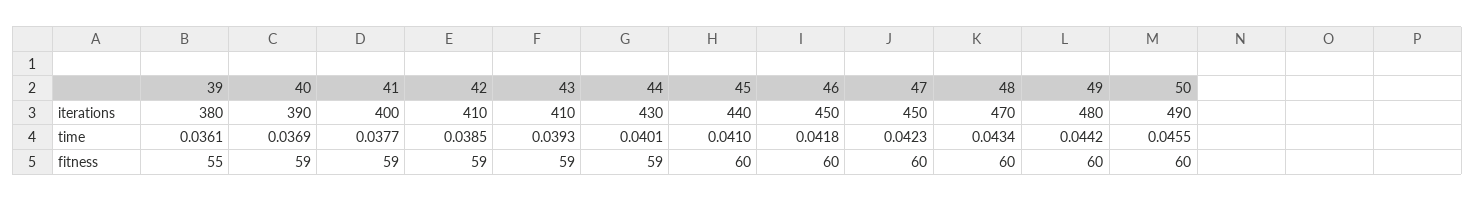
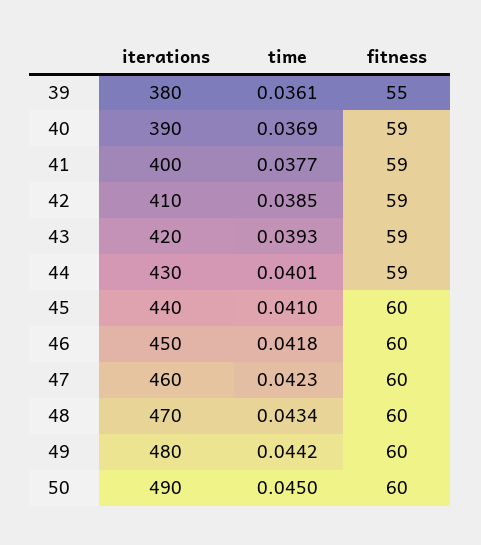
  {
    "39": {
      "iterations": 380,
      "time": 0.0361,
      "fitness": 55
    },
    "40": {
      "iterations": 390,
      "time": 0.0369,
      "fitness": 59
    },
    "41": {
      "iterations": 400,
      "time": 0.0377,
      "fitness": 59
    },
    "42": {
      "iterations": 410,
      "time": 0.0385,
      "fitness": 59
    },
    "43": {
-     "iterations": 410,
+     "iterations": 420,
      "time": 0.0393,
      "fitness": 59
    },
    "44": {
      "iterations": 430,
      "time": 0.0401,
      "fitness": 59
    },
    "45": {
      "iterations": 440,
      "time": 0.041,
      "fitness": 60
    },
    "46": {
      "iterations": 450,
      "time": 0.0418,
      "fitness": 60
    },
    "47": {
-     "iterations": 450,
+     "iterations": 460,
      "time": 0.0423,
      "fitness": 60
    },
    "48": {
      "iterations": 470,
      "time": 0.0434,
      "fitness": 60
    },
    "49": {
      "iterations": 480,
      "time": 0.0442,
      "fitness": 60
    },
    "50": {
      "iterations": 490,
-     "time": 0.0455,
+     "time": 0.045,
      "fitness": 60
    }
  }

